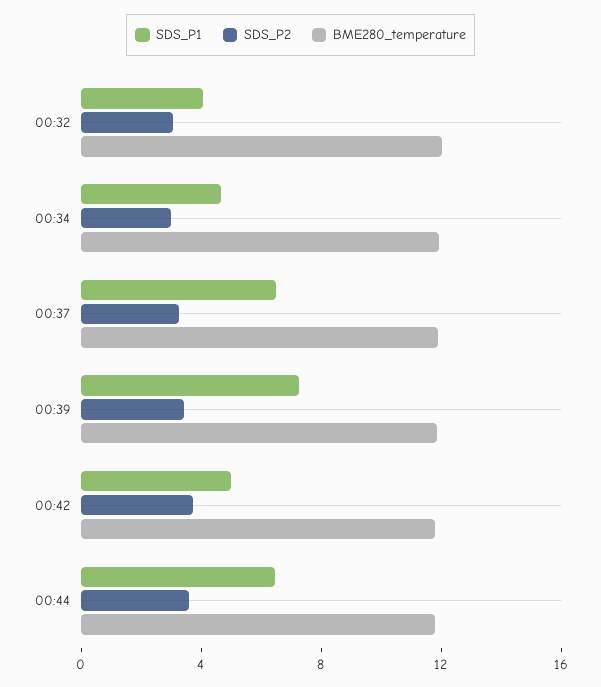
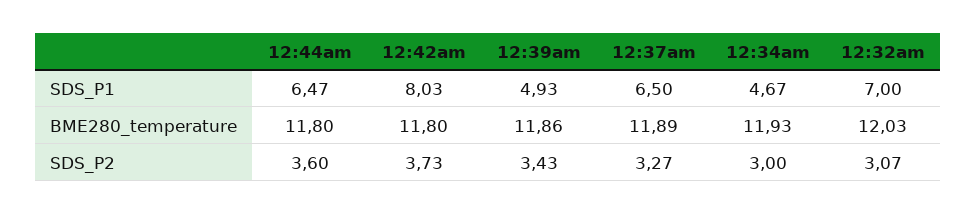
  {
    "SDS_P1": {
-     "00:32": 4,
+     "00:32": 7,
      "00:34": 4.67,
      "00:37": 6.5,
-     "00:39": 7,
+     "00:39": 4.93,
-     "00:42": 5,
+     "00:42": 8.03,
      "00:44": 6.47
    },
    "SDS_P2": {
      "00:32": 3.07,
      "00:34": 3,
      "00:37": 3.27,
      "00:39": 3.43,
      "00:42": 3.73,
      "00:44": 3.6
    },
    "BME280_temperature": {
      "00:32": 12.03,
      "00:34": 11.93,
      "00:37": 11.89,
      "00:39": 11.86,
      "00:42": 11.8,
      "00:44": 11.8
    }
  }

